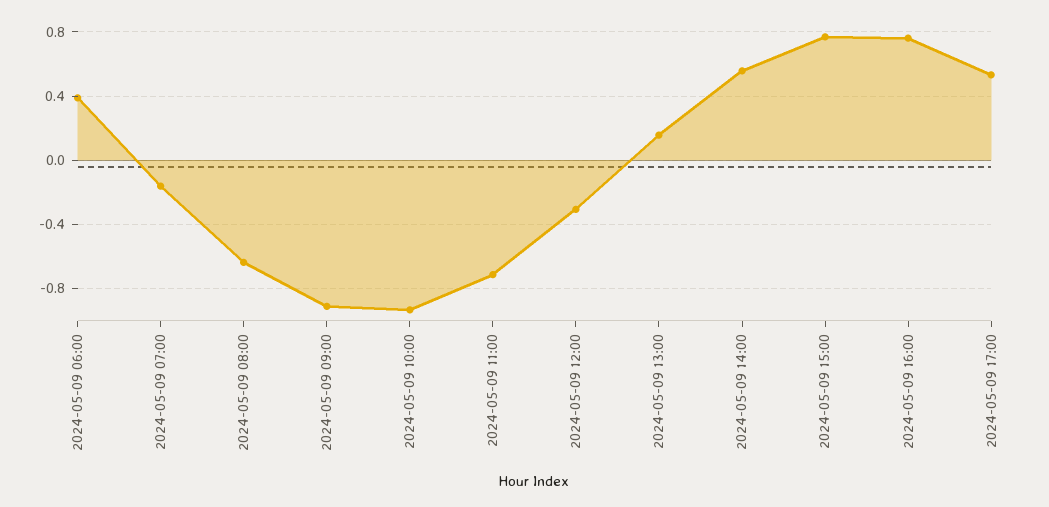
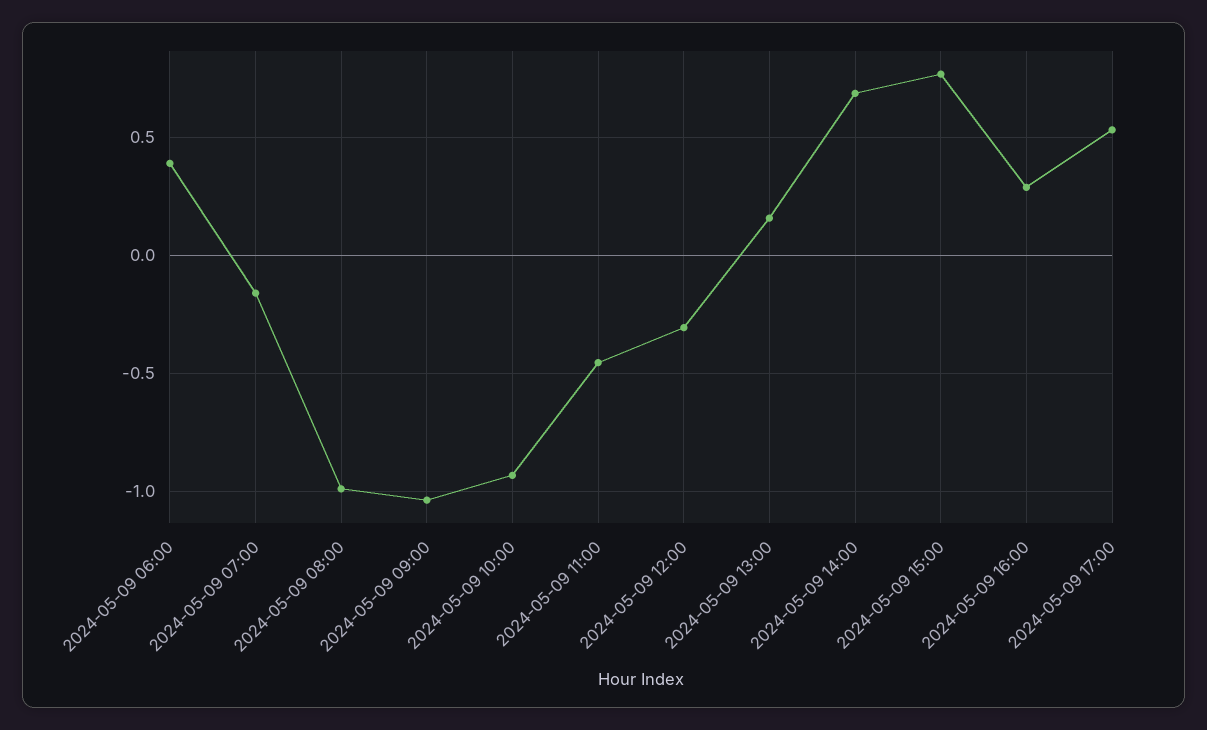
  {
    "2024-05-09 06:00": 0.4,
    "2024-05-09 07:00": -0.15,
-   "2024-05-09 08:00": -0.65,
+   "2024-05-09 08:00": -1,
-   "2024-05-09 09:00": -0.9,
+   "2024-05-09 09:00": -1.05,
    "2024-05-09 10:00": -0.95,
-   "2024-05-09 11:00": -0.7,
+   "2024-05-09 11:00": -0.45,
    "2024-05-09 12:00": -0.3,
    "2024-05-09 13:00": 0.15,
-   "2024-05-09 14:00": 0.55,
+   "2024-05-09 14:00": 0.7,
    "2024-05-09 15:00": 0.75,
-   "2024-05-09 16:00": 0.75,
+   "2024-05-09 16:00": 0.3,
    "2024-05-09 17:00": 0.55
  }

